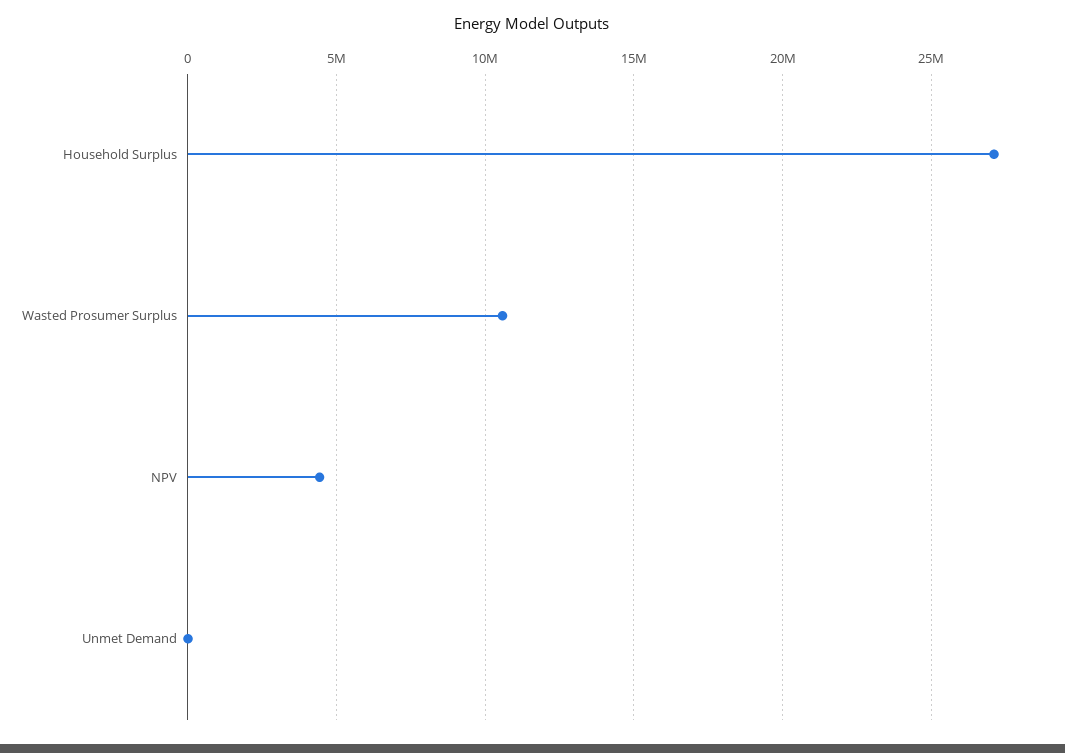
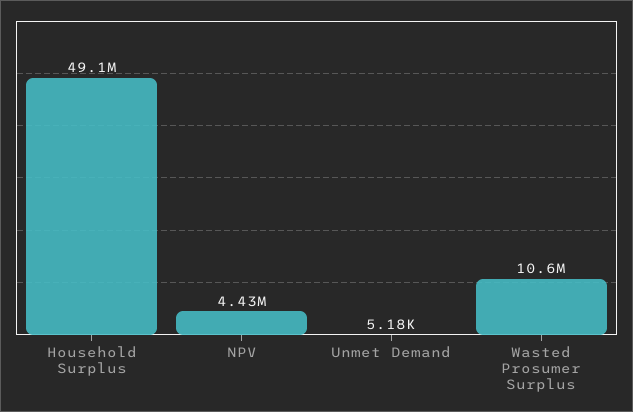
  {
-   "Household Surplus": 27000000,
+   "Household Surplus": 49100000,
    "Wasted Prosumer Surplus": 10600000,
    "NPV": 4430000,
    "Unmet Demand": 5180
  }

